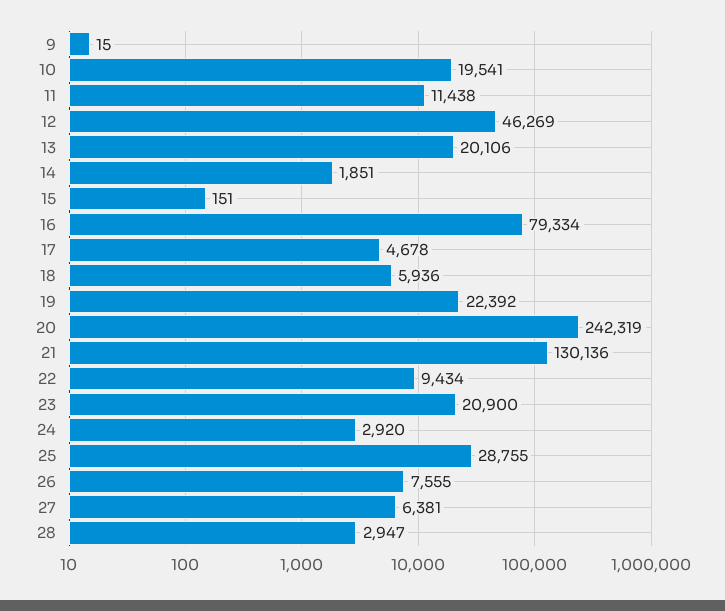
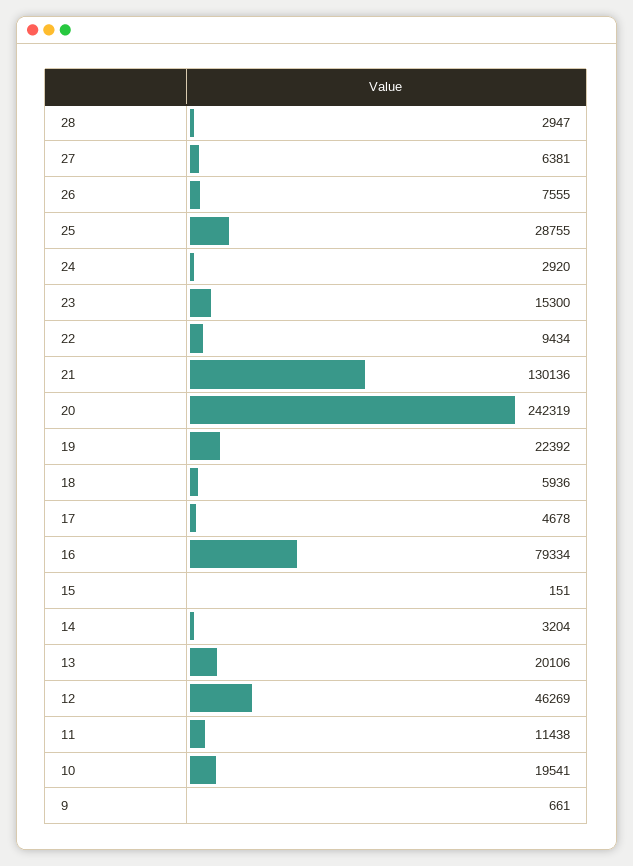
  {
-   "9": 15,
+   "9": 661,
    "10": 19541,
    "11": 11438,
    "12": 46269,
    "13": 20106,
-   "14": 1851,
+   "14": 3204,
    "15": 151,
    "16": 79334,
    "17": 4678,
    "18": 5936,
    "19": 22392,
    "20": 242319,
    "21": 130136,
    "22": 9434,
-   "23": 20900,
+   "23": 15300,
    "24": 2920,
    "25": 28755,
    "26": 7555,
    "27": 6381,
    "28": 2947
  }

